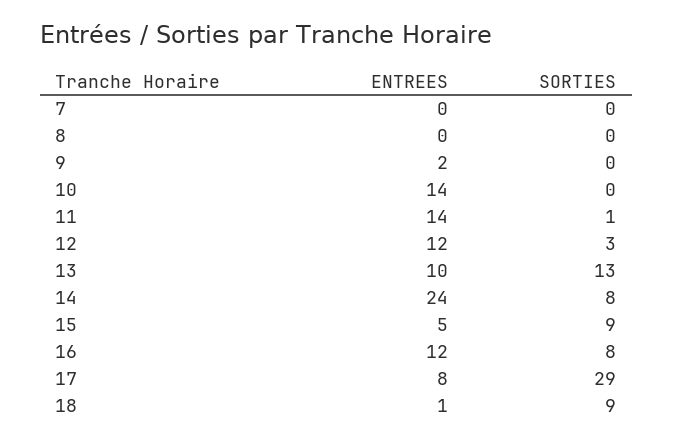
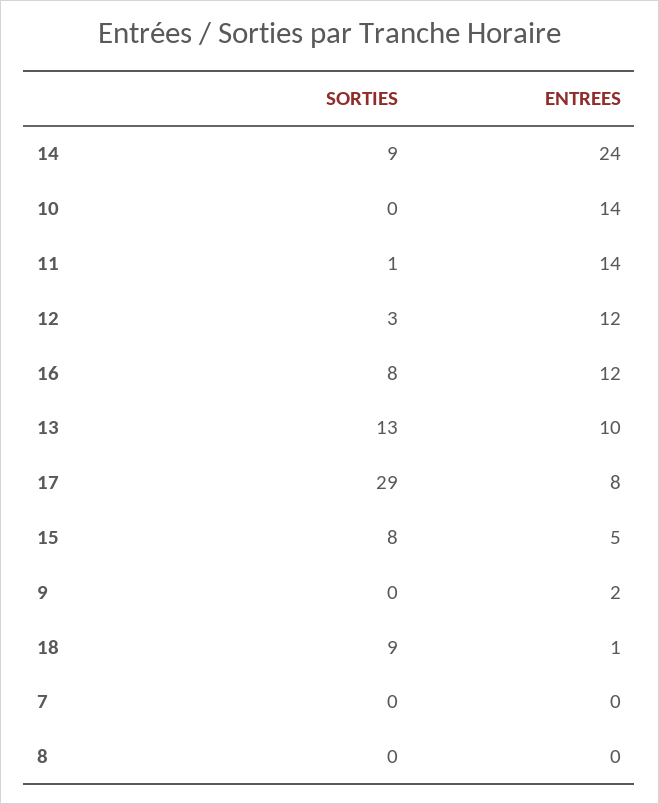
  {
    "ENTREES": {
      "7": 0,
      "8": 0,
      "9": 2,
      "10": 14,
      "11": 14,
      "12": 12,
      "13": 10,
      "14": 24,
      "15": 5,
      "16": 12,
      "17": 8,
      "18": 1
    },
    "SORTIES": {
      "7": 0,
      "8": 0,
      "9": 0,
      "10": 0,
      "11": 1,
      "12": 3,
      "13": 13,
-     "14": 8,
+     "14": 9,
-     "15": 9,
+     "15": 8,
      "16": 8,
      "17": 29,
      "18": 9
    }
  }

